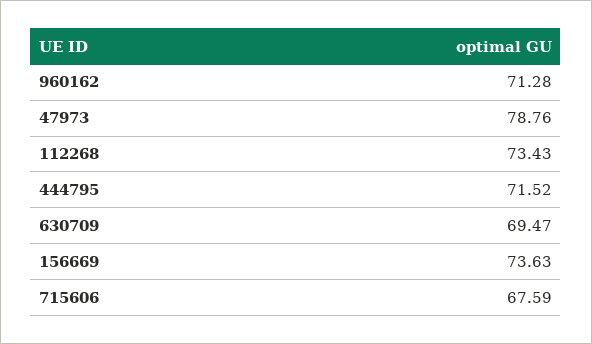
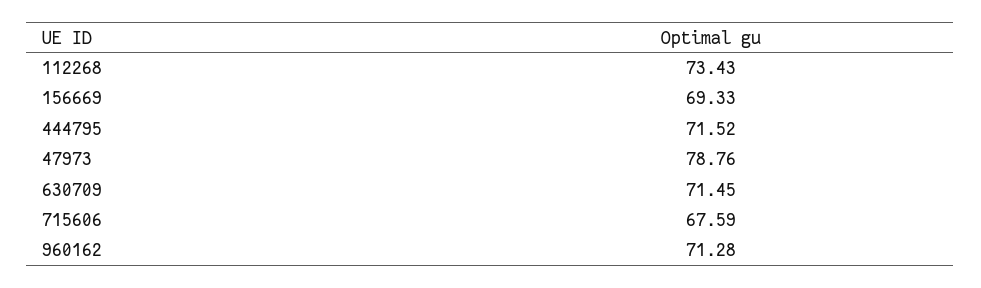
  {
    "960162": 71.28,
    "47973": 78.76,
    "112268": 73.43,
    "444795": 71.52,
-   "630709": 69.47,
+   "630709": 71.45,
-   "156669": 73.63,
+   "156669": 69.33,
    "715606": 67.59
  }

